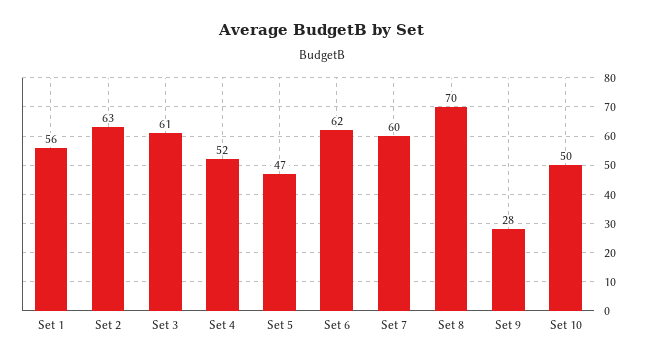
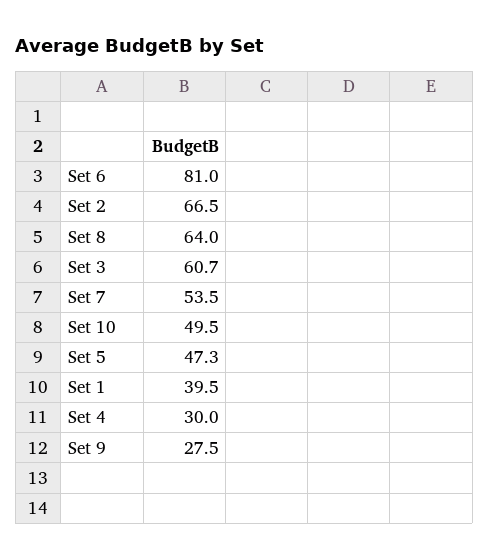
  {
-   "Set 1": 56,
+   "Set 1": 39.5,
-   "Set 2": 63,
+   "Set 2": 66.5,
    "Set 3": 60.7,
-   "Set 4": 52,
+   "Set 4": 30,
    "Set 5": 47.3,
-   "Set 6": 62,
+   "Set 6": 81,
-   "Set 7": 60,
+   "Set 7": 53.5,
-   "Set 8": 70,
+   "Set 8": 64,
    "Set 9": 27.5,
    "Set 10": 49.5
  }

